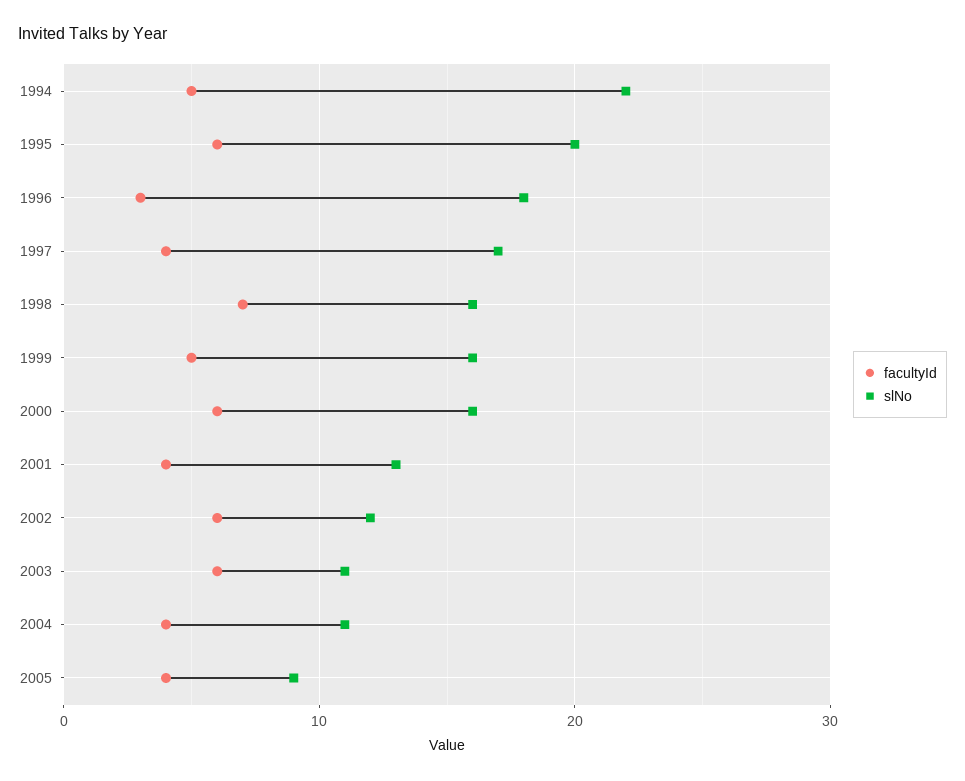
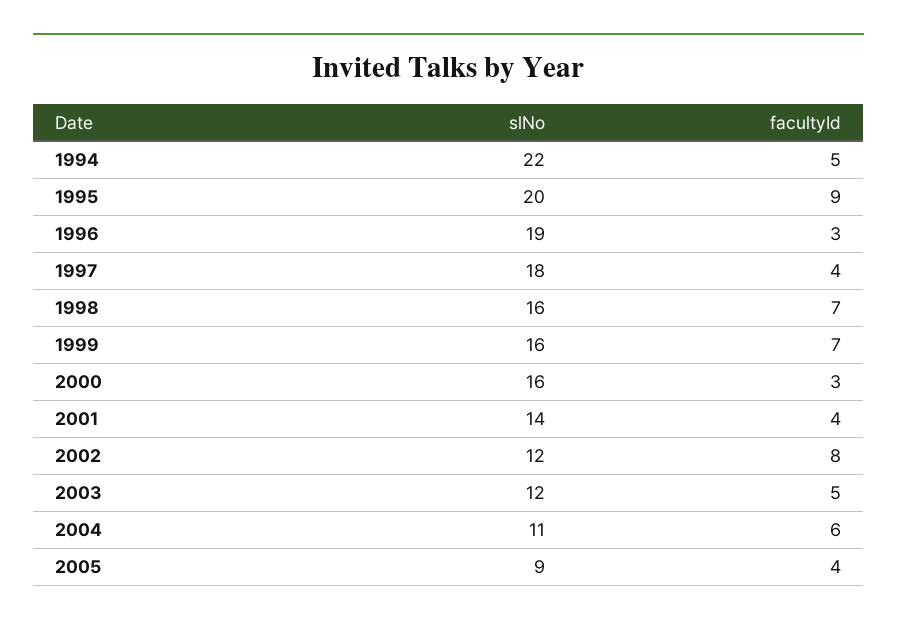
  {
    "facultyId": {
      "1994": 5,
-     "1995": 6,
+     "1995": 9,
      "1996": 3,
      "1997": 4,
      "1998": 7,
-     "1999": 5,
+     "1999": 7,
-     "2000": 6,
+     "2000": 3,
      "2001": 4,
-     "2002": 6,
+     "2002": 8,
-     "2003": 6,
+     "2003": 5,
-     "2004": 4,
+     "2004": 6,
      "2005": 4
    },
    "slNo": {
      "1994": 22,
      "1995": 20,
-     "1996": 18,
+     "1996": 19,
-     "1997": 17,
+     "1997": 18,
      "1998": 16,
      "1999": 16,
      "2000": 16,
-     "2001": 13,
+     "2001": 14,
      "2002": 12,
-     "2003": 11,
+     "2003": 12,
      "2004": 11,
      "2005": 9
    }
  }

